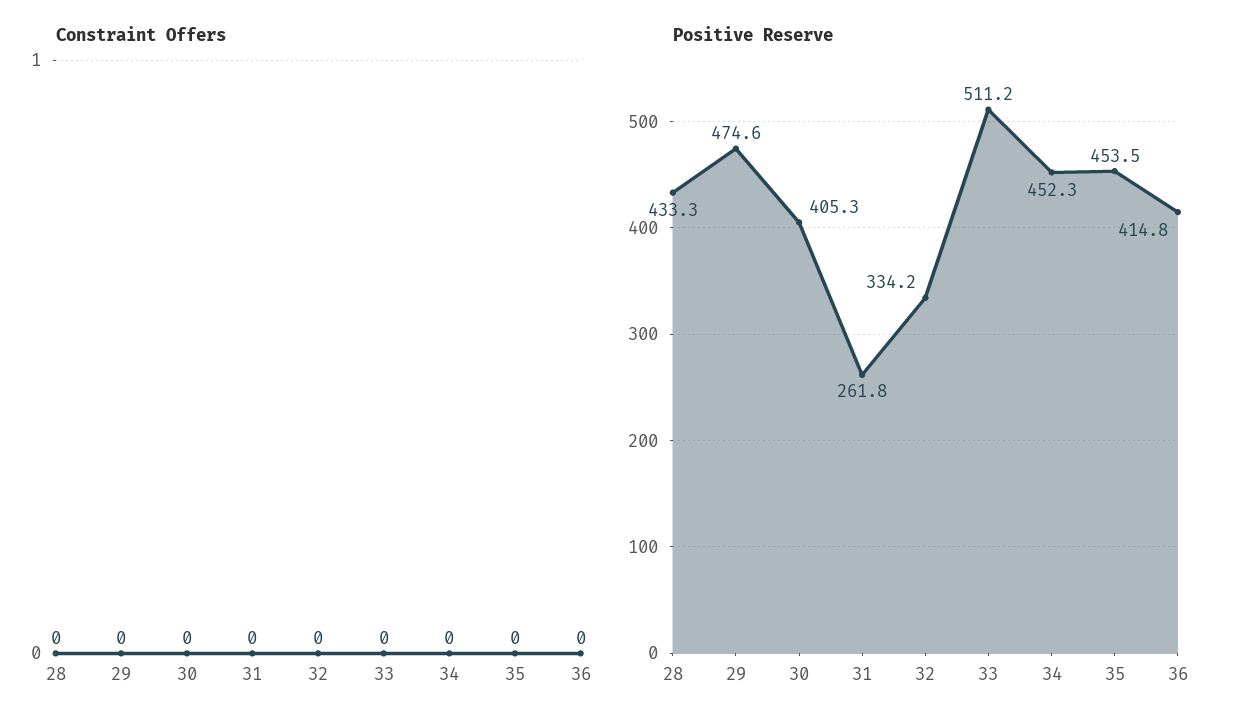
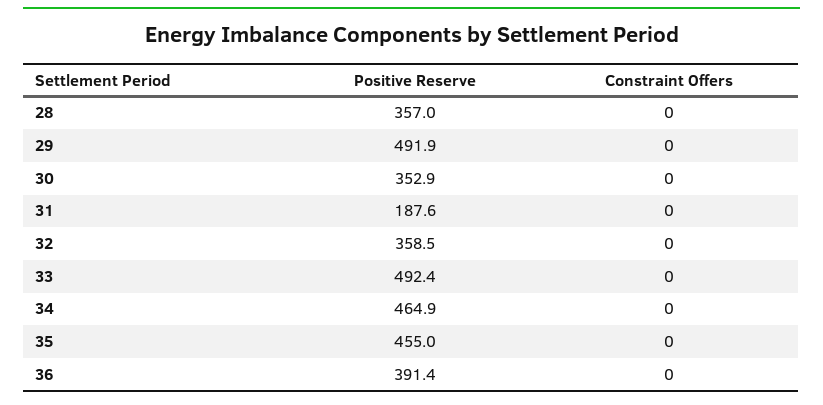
  {
    "Constraint Offers": {
      "28": 0,
      "29": 0,
      "30": 0,
      "31": 0,
      "32": 0,
      "33": 0,
      "34": 0,
      "35": 0,
      "36": 0
    },
    "Positive Reserve": {
-     "28": 433.3,
+     "28": 357,
-     "29": 474.6,
+     "29": 491.9,
-     "30": 405.3,
+     "30": 352.9,
-     "31": 261.8,
+     "31": 187.6,
-     "32": 334.2,
+     "32": 358.5,
-     "33": 511.2,
+     "33": 492.4,
-     "34": 452.3,
+     "34": 464.9,
-     "35": 453.5,
+     "35": 455,
-     "36": 414.8
+     "36": 391.4
    }
  }

